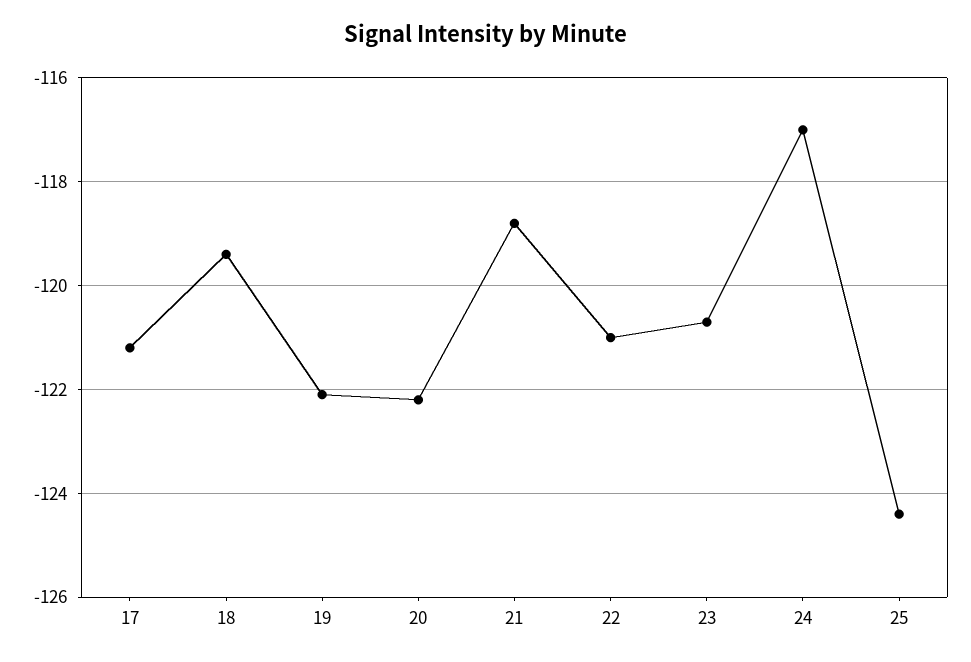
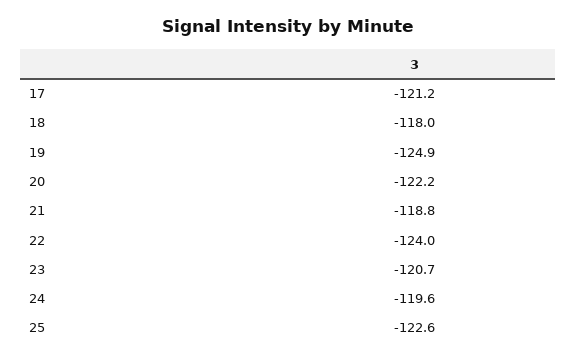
  {
    "17": -121.2,
-   "18": -119.5,
+   "18": -118,
-   "19": -122,
+   "19": -124.9,
    "20": -122.2,
    "21": -118.8,
-   "22": -121,
+   "22": -124,
    "23": -120.7,
-   "24": -117,
+   "24": -119.6,
-   "25": -124.5
+   "25": -122.6
  }

